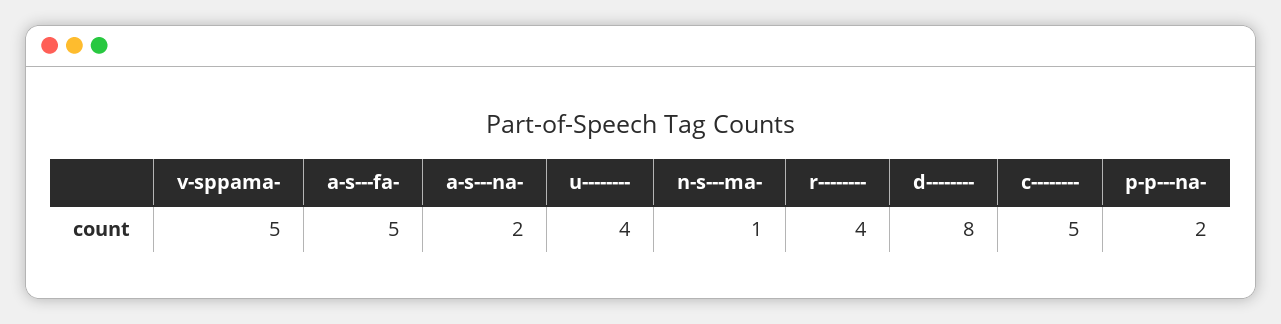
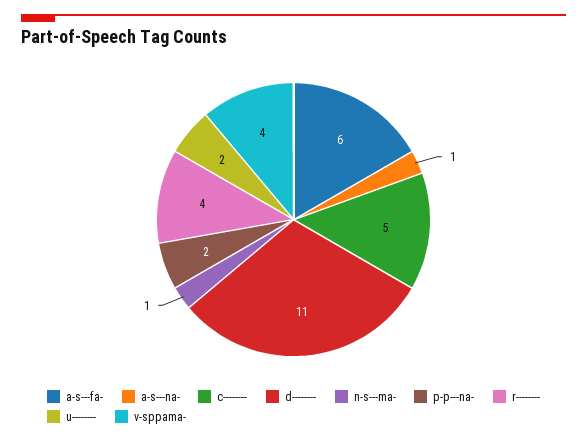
  {
-   "v-sppama-": 5,
+   "v-sppama-": 4,
-   "a-s---fa-": 5,
+   "a-s---fa-": 6,
-   "a-s---na-": 2,
+   "a-s---na-": 1,
-   "u--------": 4,
+   "u--------": 2,
    "n-s---ma-": 1,
    "r--------": 4,
-   "d--------": 8,
+   "d--------": 11,
    "c--------": 5,
    "p-p---na-": 2
  }

